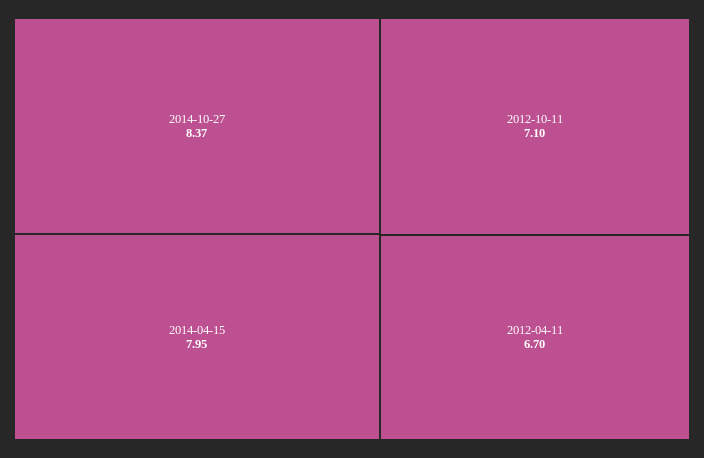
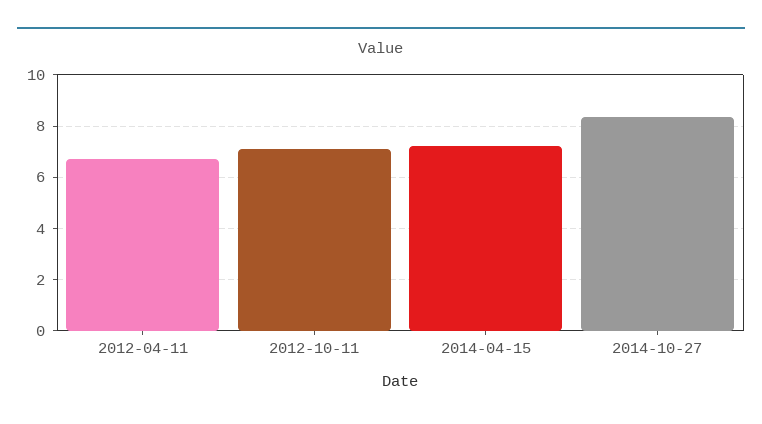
  {
    "2014-10-27": 8.37,
-   "2014-04-15": 7.95,
+   "2014-04-15": 7.25,
    "2012-10-11": 7.1,
    "2012-04-11": 6.7
  }

